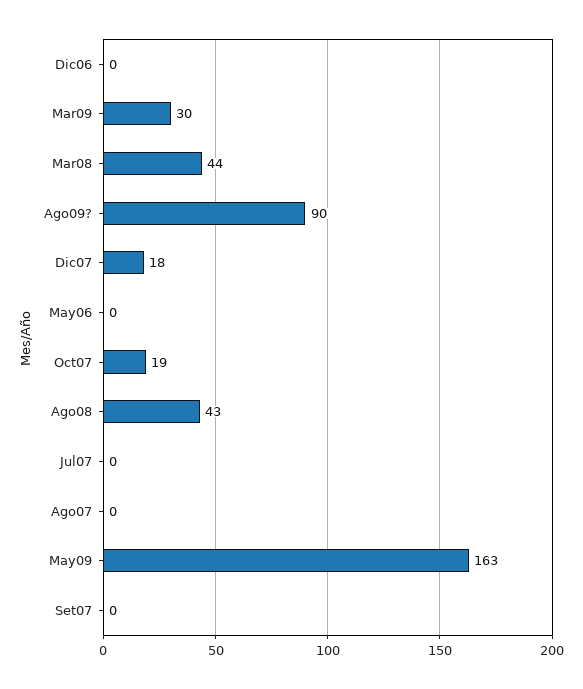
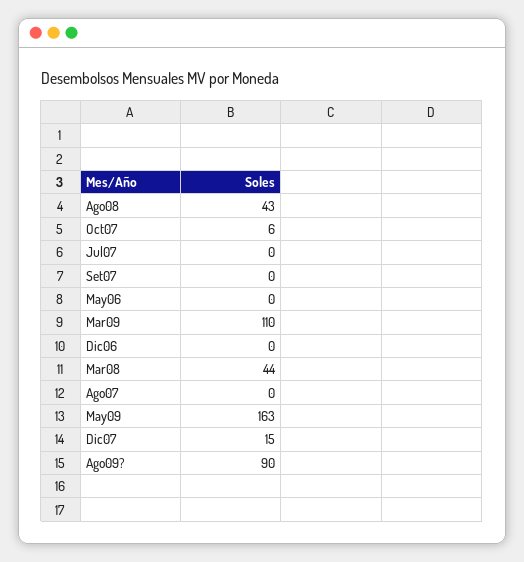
  {
    "Dic06": 0,
-   "Mar09": 30,
+   "Mar09": 110,
    "Mar08": 44,
    "Ago09?": 90,
-   "Dic07": 18,
+   "Dic07": 15,
    "May06": 0,
-   "Oct07": 19,
+   "Oct07": 6,
    "Ago08": 43,
    "Jul07": 0,
    "Ago07": 0,
    "May09": 163,
    "Set07": 0
  }

